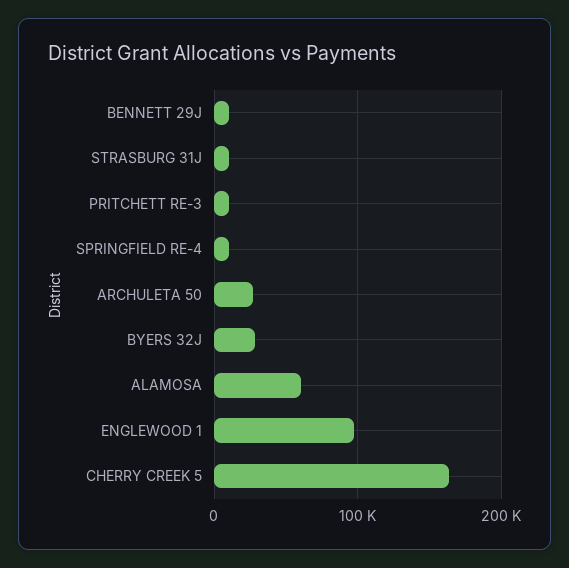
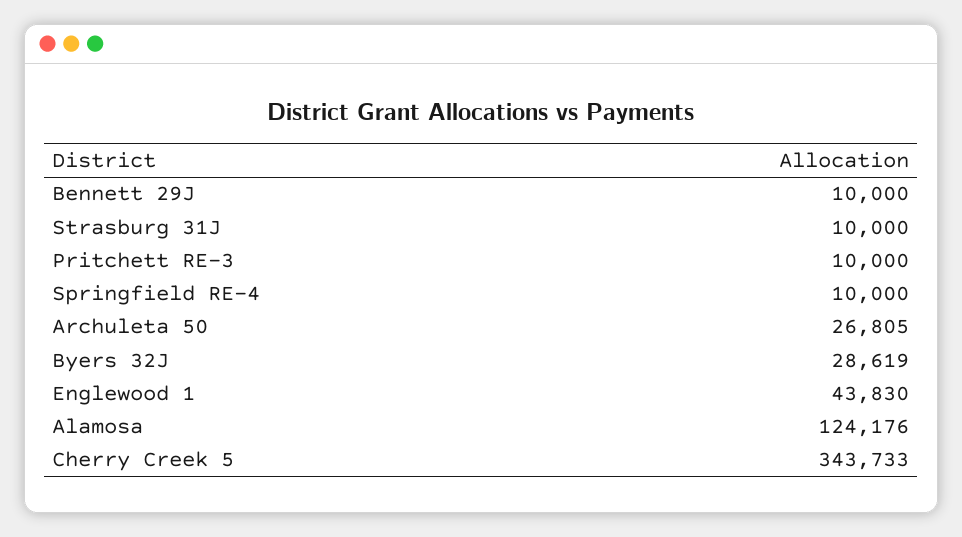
  {
    "BENNETT 29J": 10000,
    "STRASBURG 31J": 10000,
    "PRITCHETT RE-3": 10000,
    "SPRINGFIELD RE-4": 10000,
    "ARCHULETA 50": 26805,
    "BYERS 32J": 28619,
-   "ALAMOSA": 60000,
+   "ALAMOSA": 124176,
-   "ENGLEWOOD 1": 100000,
+   "ENGLEWOOD 1": 43830,
-   "CHERRY CREEK 5": 160000
+   "CHERRY CREEK 5": 343733
  }

